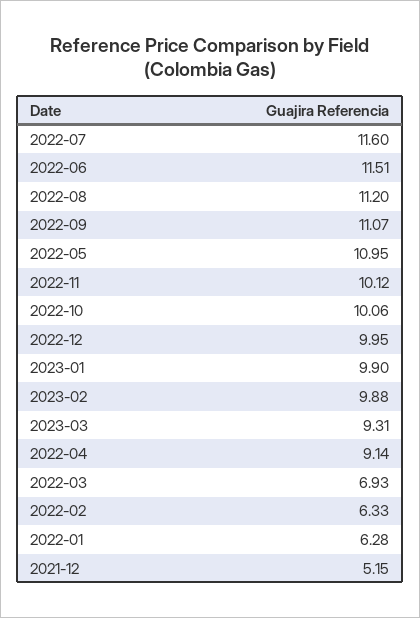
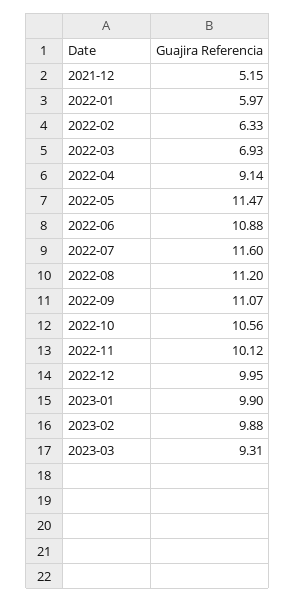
  {
    "2022-07": 11.6,
-   "2022-06": 11.51,
+   "2022-06": 10.88,
    "2022-08": 11.2,
    "2022-09": 11.07,
-   "2022-05": 10.95,
+   "2022-05": 11.47,
    "2022-11": 10.12,
-   "2022-10": 10.06,
+   "2022-10": 10.56,
    "2022-12": 9.95,
    "2023-01": 9.9,
    "2023-02": 9.88,
    "2023-03": 9.31,
    "2022-04": 9.14,
    "2022-03": 6.93,
    "2022-02": 6.33,
-   "2022-01": 6.28,
+   "2022-01": 5.97,
    "2021-12": 5.15
  }

